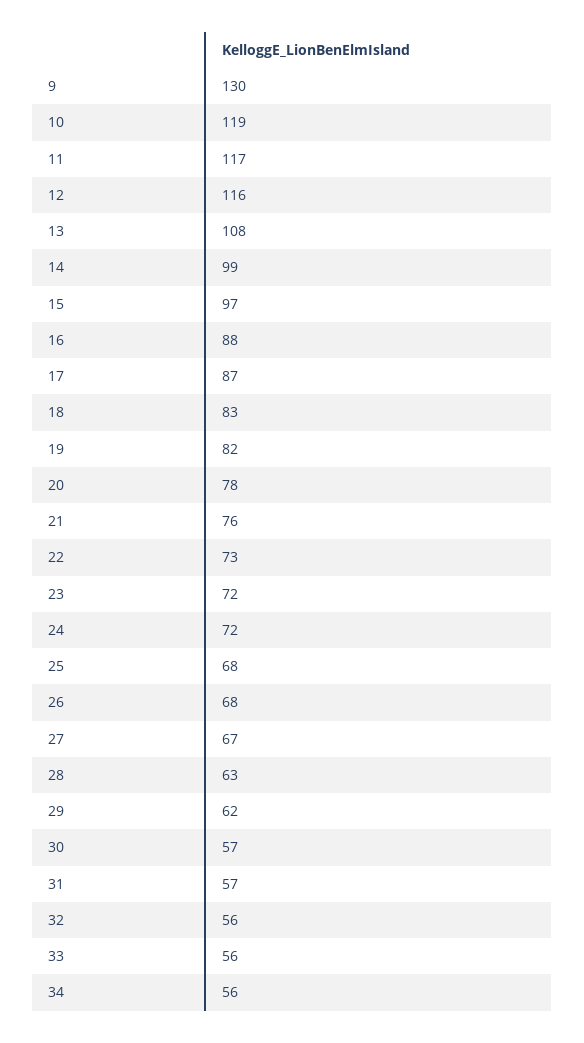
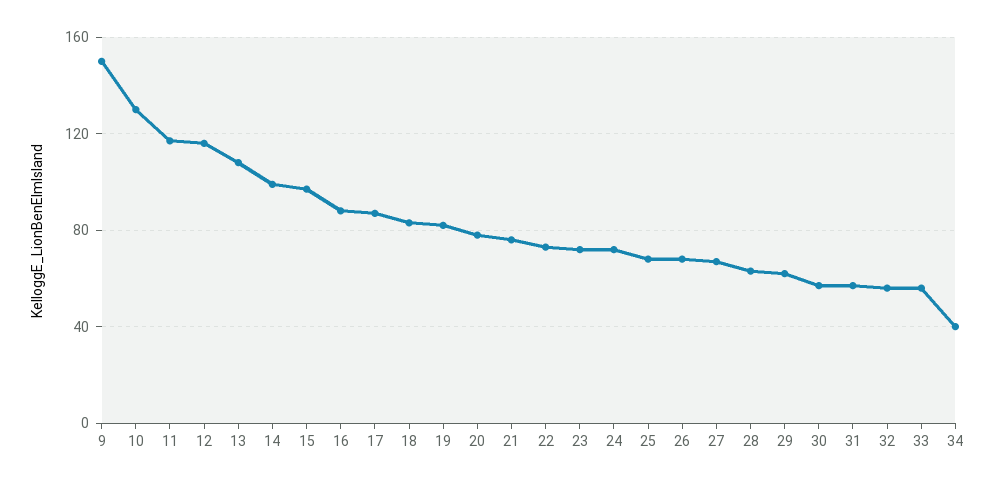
  {
-   "9": 130,
+   "9": 150,
-   "10": 119,
+   "10": 130,
    "11": 117,
    "12": 116,
    "13": 108,
    "14": 99,
    "15": 97,
    "16": 88,
    "17": 87,
    "18": 83,
    "19": 82,
    "20": 78,
    "21": 76,
    "22": 73,
    "23": 72,
    "24": 72,
    "25": 68,
    "26": 68,
    "27": 67,
    "28": 63,
    "29": 62,
    "30": 57,
    "31": 57,
    "32": 56,
    "33": 56,
-   "34": 56
+   "34": 40
  }

